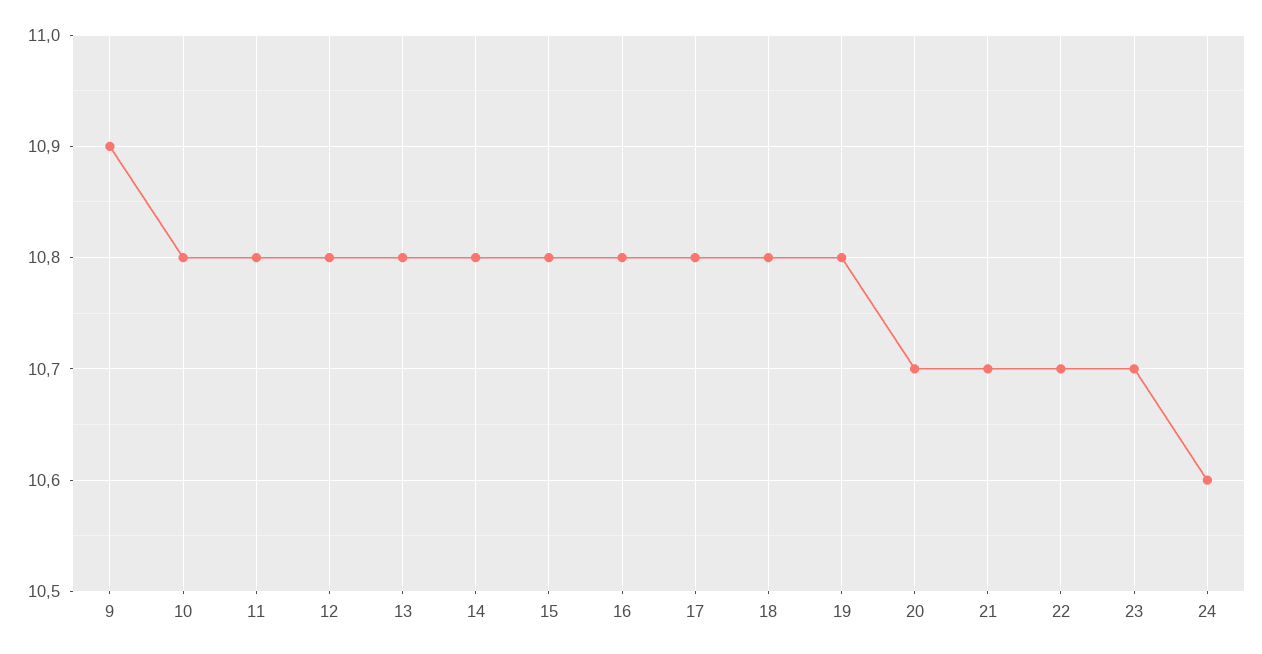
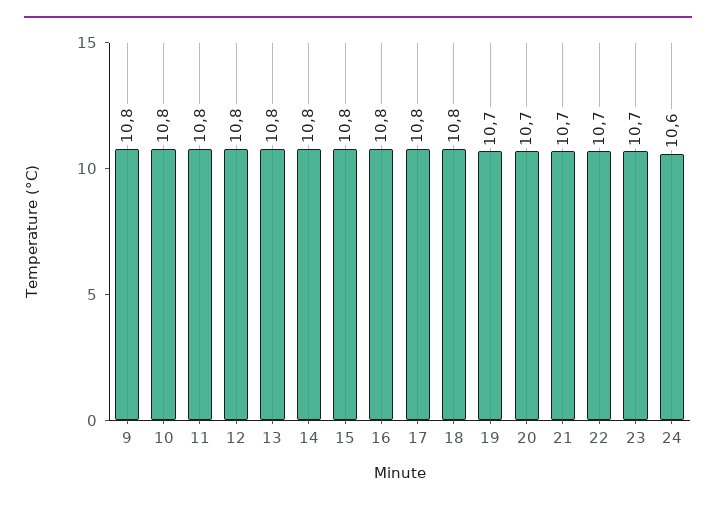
  {
-   "9": 10.9,
+   "9": 10.8,
    "10": 10.8,
    "11": 10.8,
    "12": 10.8,
    "13": 10.8,
    "14": 10.8,
    "15": 10.8,
    "16": 10.8,
    "17": 10.8,
    "18": 10.8,
-   "19": 10.8,
+   "19": 10.7,
    "20": 10.7,
    "21": 10.7,
    "22": 10.7,
    "23": 10.7,
    "24": 10.6
  }

